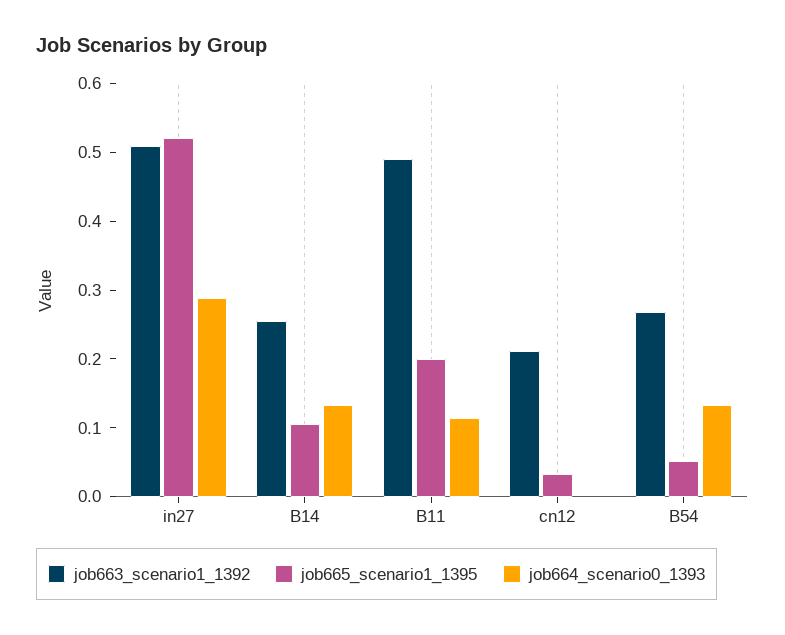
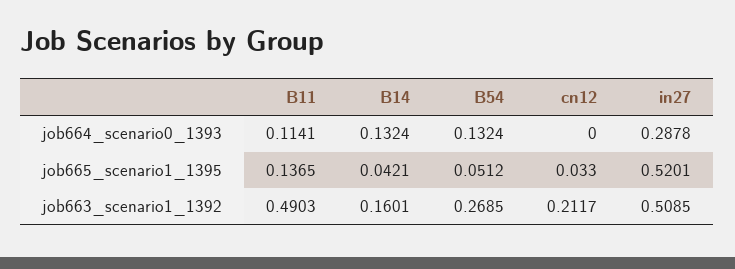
  {
    "job663_scenario1_1392": {
      "in27": 0.5085,
-     "B14": 0.26,
+     "B14": 0.1601,
      "B11": 0.4903,
      "cn12": 0.2117,
      "B54": 0.2685
    },
    "job665_scenario1_1395": {
      "in27": 0.5201,
-     "B14": 0.1,
+     "B14": 0.0421,
-     "B11": 0.2,
+     "B11": 0.1365,
      "cn12": 0.033,
      "B54": 0.0512
    },
    "job664_scenario0_1393": {
      "in27": 0.2878,
      "B14": 0.1324,
      "B11": 0.1141,
      "cn12": 0,
      "B54": 0.1324
    }
  }

